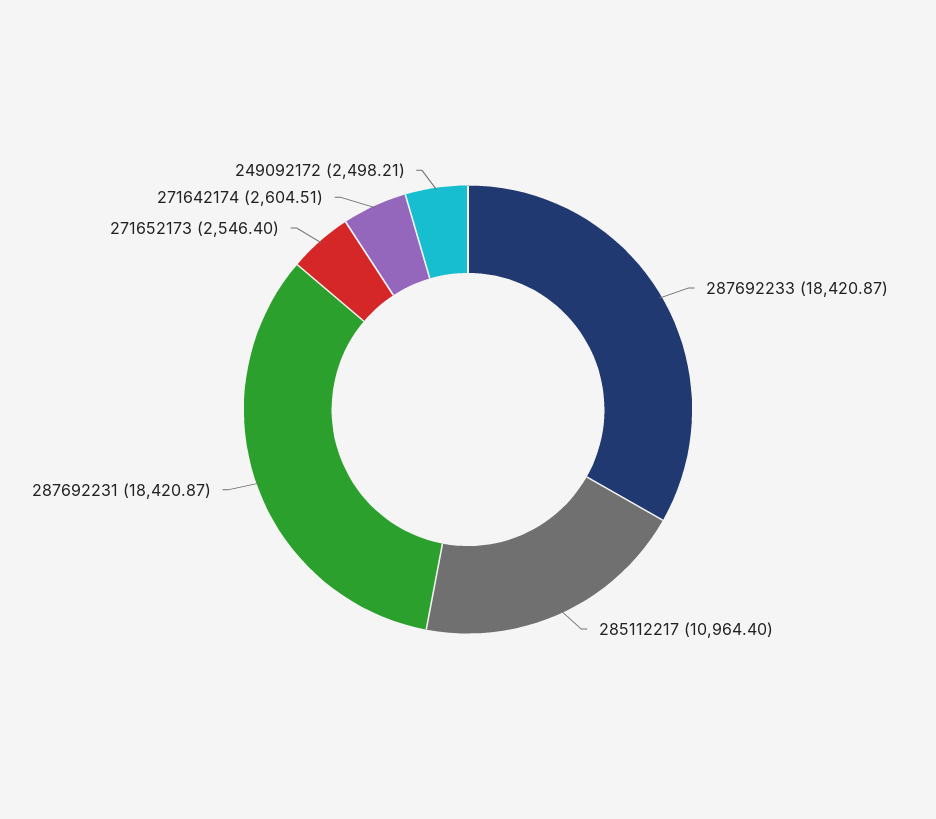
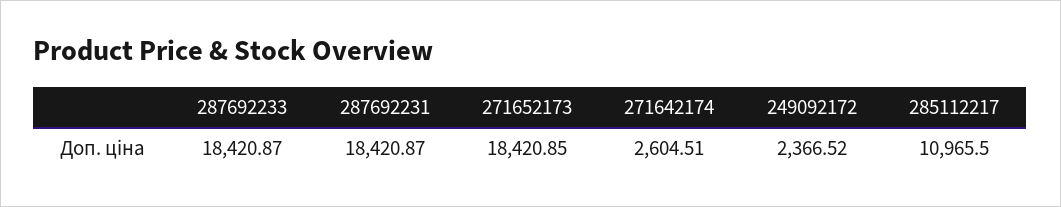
  {
    "287692233": 18420.87,
-   "285112217": 10964.4,
+   "285112217": 10965.5,
    "287692231": 18420.87,
-   "271652173": 2546.4,
+   "271652173": 18420.85,
    "271642174": 2604.51,
-   "249092172": 2498.21
+   "249092172": 2366.52
  }

